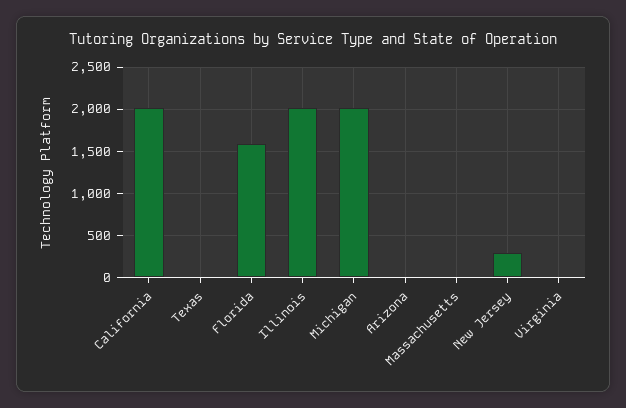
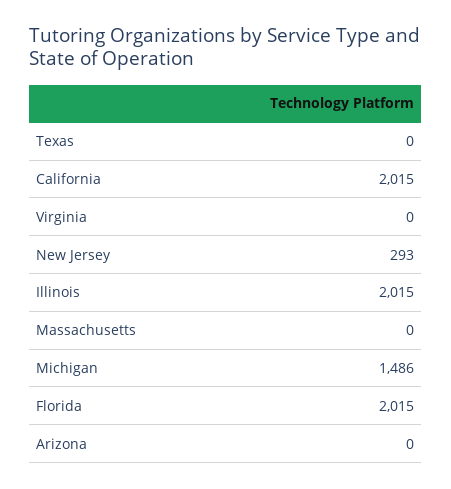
  {
    "California": 2015,
    "Texas": 0,
-   "Florida": 1600,
+   "Florida": 2015,
    "Illinois": 2015,
-   "Michigan": 2000,
+   "Michigan": 1486,
    "Arizona": 0,
    "Massachusetts": 0,
    "New Jersey": 293,
    "Virginia": 0
  }

